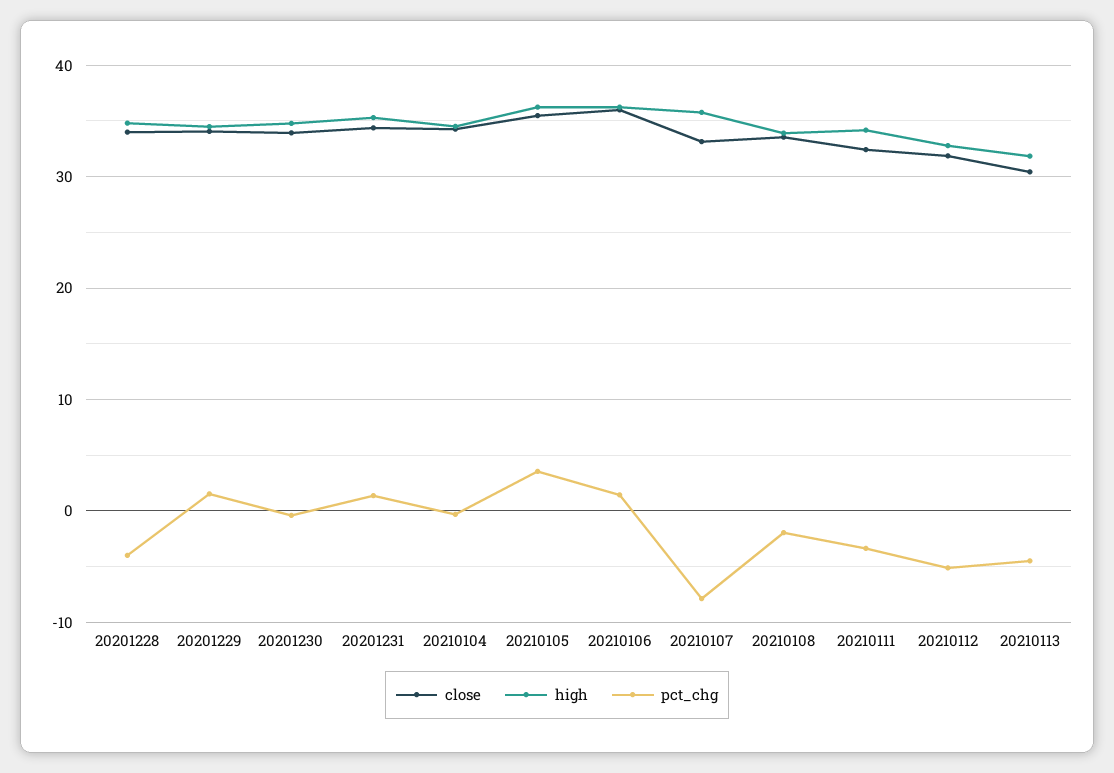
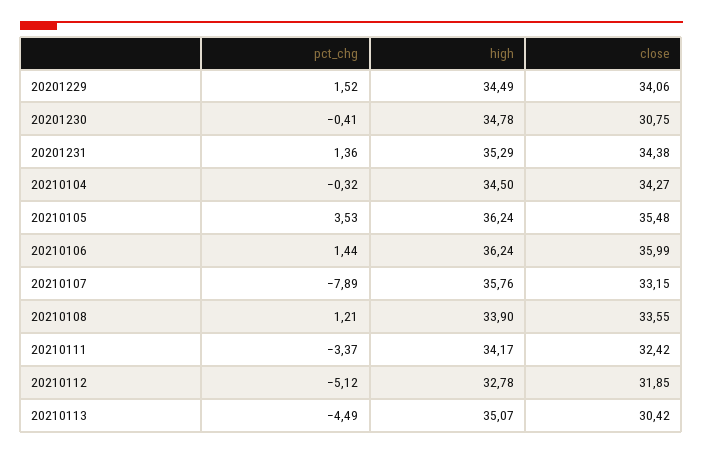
  {
    "close": {
-     "20201228": 34,
      "20201229": 34.06,
-     "20201230": 34,
+     "20201230": 30.75,
      "20201231": 34.38,
      "20210104": 34.27,
      "20210105": 35.48,
      "20210106": 35.99,
      "20210107": 33.15,
      "20210108": 33.55,
      "20210111": 32.42,
      "20210112": 31.85,
      "20210113": 30.42
    },
    "high": {
-     "20201228": 35,
      "20201229": 34.49,
      "20201230": 34.78,
      "20201231": 35.29,
      "20210104": 34.5,
      "20210105": 36.24,
      "20210106": 36.24,
      "20210107": 35.76,
      "20210108": 33.9,
      "20210111": 34.17,
      "20210112": 32.78,
-     "20210113": 32
+     "20210113": 35.07
    },
    "pct_chg": {
-     "20201228": -4,
      "20201229": 1.52,
      "20201230": -0.41,
      "20201231": 1.36,
      "20210104": -0.32,
      "20210105": 3.53,
      "20210106": 1.44,
      "20210107": -7.89,
-     "20210108": -2,
+     "20210108": 1.21,
      "20210111": -3.37,
      "20210112": -5.12,
      "20210113": -4.49
    }
  }

